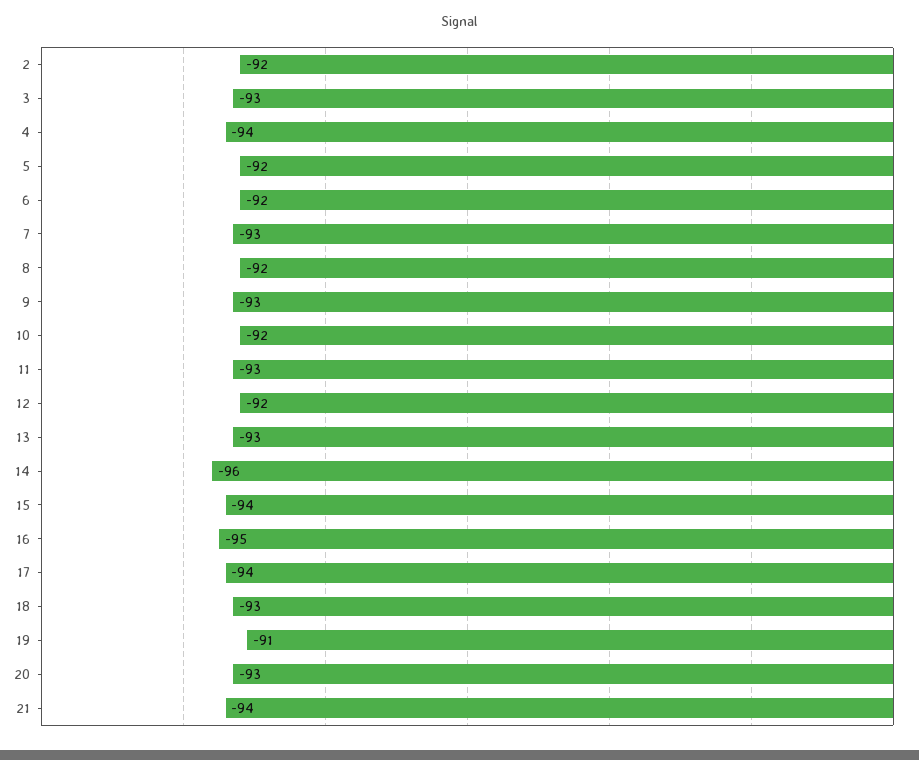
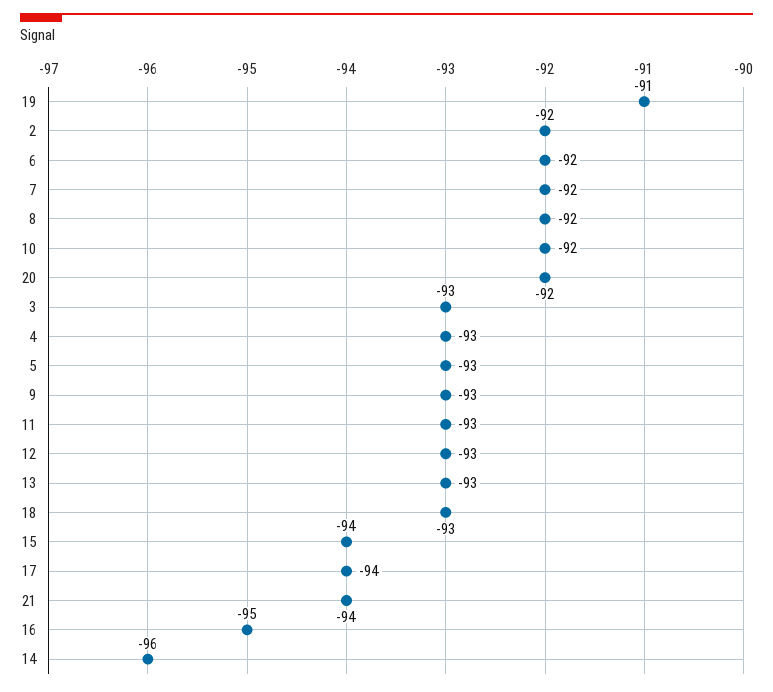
  {
    "2": -92,
    "3": -93,
-   "4": -94,
+   "4": -93,
-   "5": -92,
+   "5": -93,
    "6": -92,
-   "7": -93,
+   "7": -92,
    "8": -92,
    "9": -93,
    "10": -92,
    "11": -93,
-   "12": -92,
+   "12": -93,
    "13": -93,
    "14": -96,
    "15": -94,
    "16": -95,
    "17": -94,
    "18": -93,
    "19": -91,
-   "20": -93,
+   "20": -92,
    "21": -94
  }

